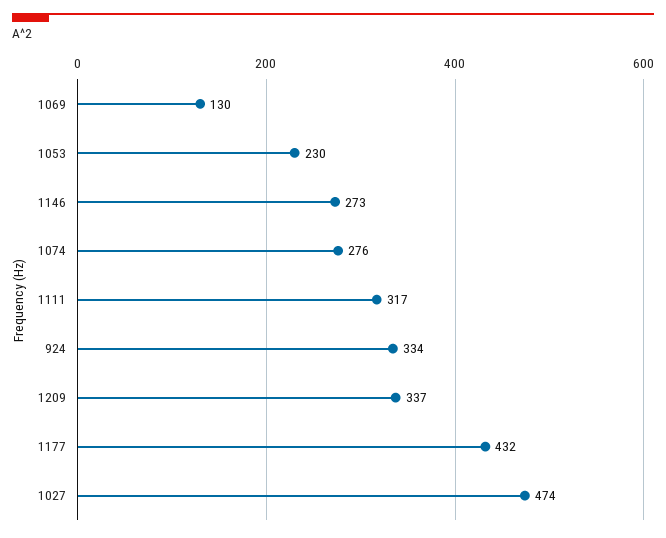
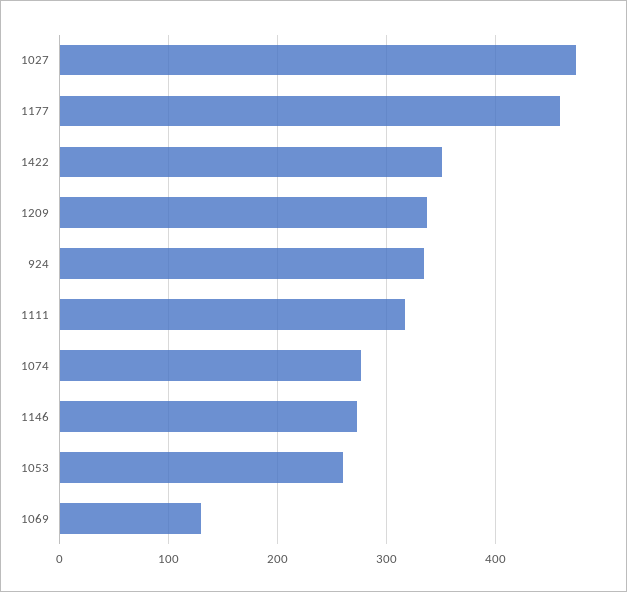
  {
    "1069": 130,
-   "1053": 230,
+   "1053": 260,
    "1146": 273,
    "1074": 276,
    "1111": 317,
    "924": 334,
    "1209": 337,
-   "1177": 432,
+   "1177": 460,
-   "1027": 474
+   "1027": 474,
+   "1422": 350
  }

